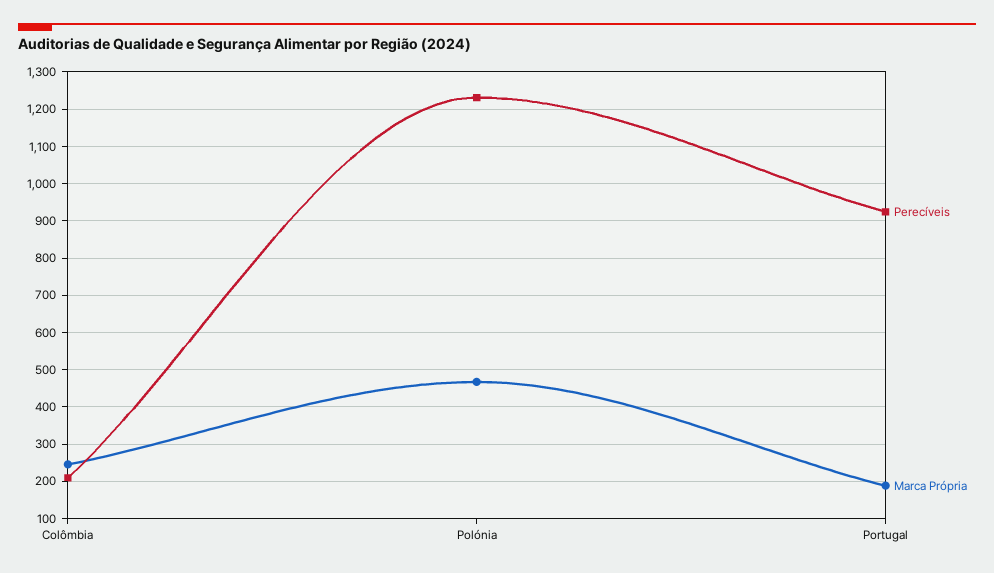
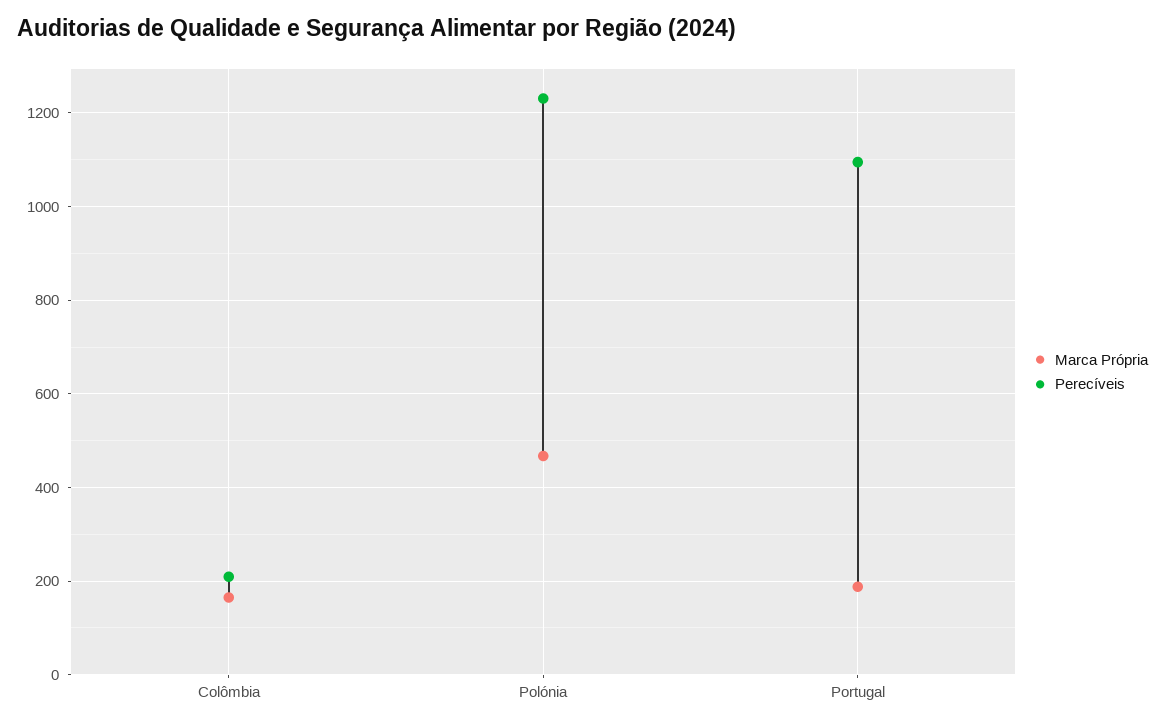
  {
    "Perecíveis": {
      "Colômbia": 200,
      "Polónia": 1240,
-     "Portugal": 920
+     "Portugal": 1100
    },
    "Marca Própria": {
-     "Colômbia": 240,
+     "Colômbia": 160,
      "Polónia": 460,
      "Portugal": 180
    }
  }

